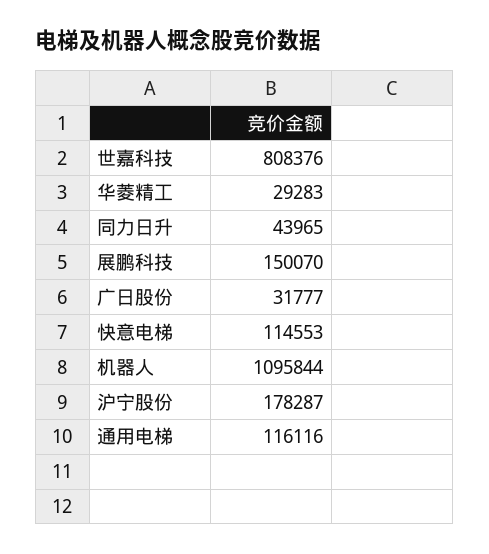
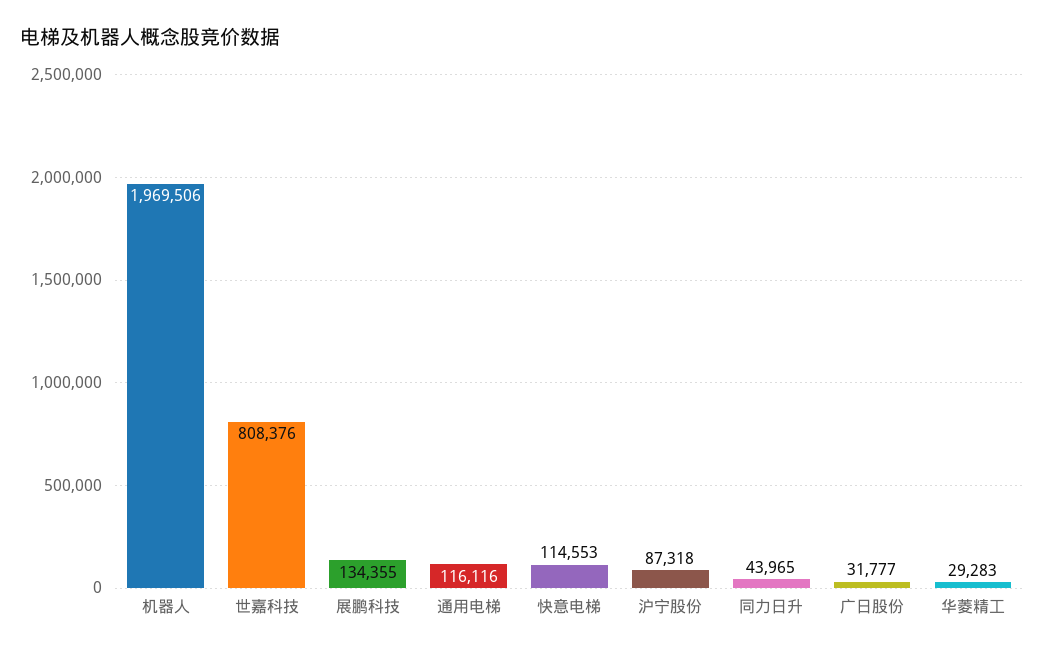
  {
    "世嘉科技": 808376,
    "华菱精工": 29283,
    "同力日升": 43965,
-   "展鹏科技": 150070,
+   "展鹏科技": 134355,
    "广日股份": 31777,
    "快意电梯": 114553,
-   "机器人": 1095844,
+   "机器人": 1969506,
-   "沪宁股份": 178287,
+   "沪宁股份": 87318,
    "通用电梯": 116116
  }

